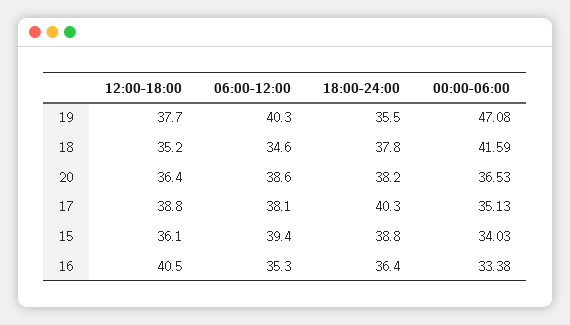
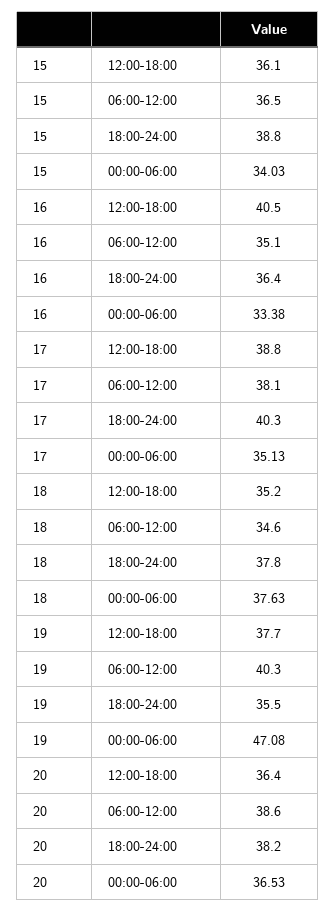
  {
    "12:00-18:00": {
      "19": 37.7,
      "18": 35.2,
      "20": 36.4,
      "17": 38.8,
      "15": 36.1,
      "16": 40.5
    },
    "06:00-12:00": {
      "19": 40.3,
      "18": 34.6,
      "20": 38.6,
      "17": 38.1,
-     "15": 39.4,
+     "15": 36.5,
-     "16": 35.3
+     "16": 35.1
    },
    "18:00-24:00": {
      "19": 35.5,
      "18": 37.8,
      "20": 38.2,
      "17": 40.3,
      "15": 38.8,
      "16": 36.4
    },
    "00:00-06:00": {
      "19": 47.08,
-     "18": 41.59,
+     "18": 37.63,
      "20": 36.53,
      "17": 35.13,
      "15": 34.03,
      "16": 33.38
    }
  }

